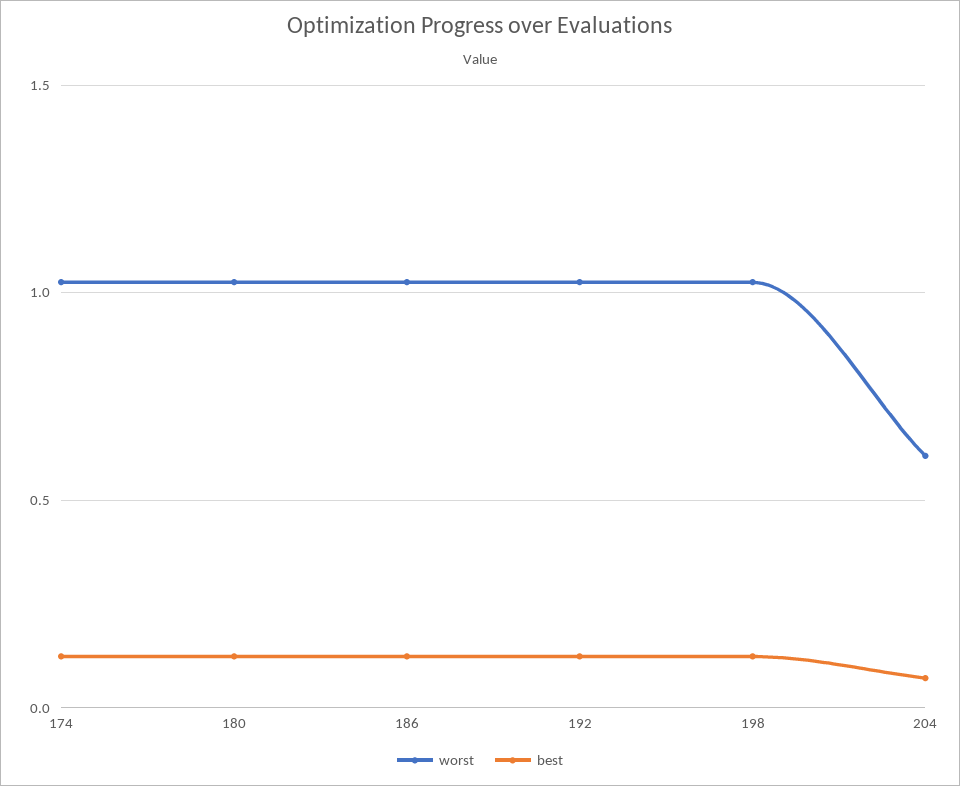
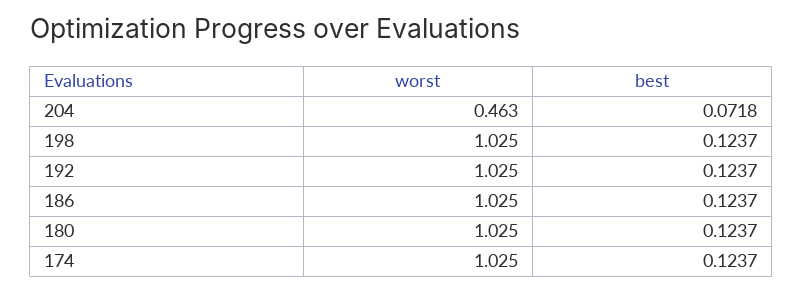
  {
    "worst": {
      "174": 1.025,
      "180": 1.025,
      "186": 1.025,
      "192": 1.025,
      "198": 1.025,
-     "204": 0.6
+     "204": 0.463
    },
    "best": {
      "174": 0.1237,
      "180": 0.1237,
      "186": 0.1237,
      "192": 0.1237,
      "198": 0.1237,
      "204": 0.0718
    }
  }

